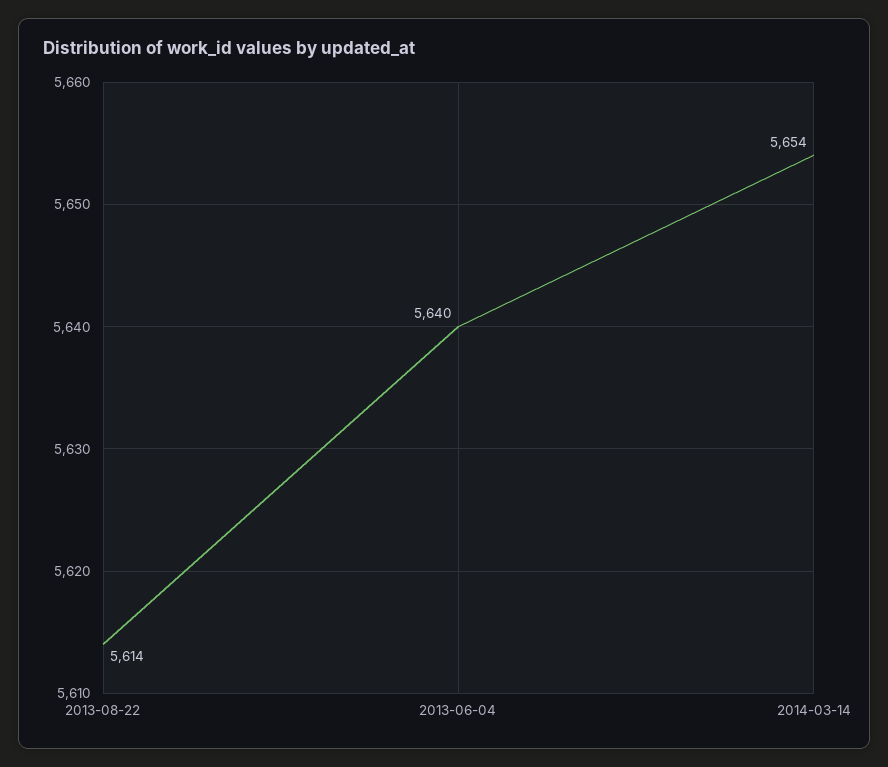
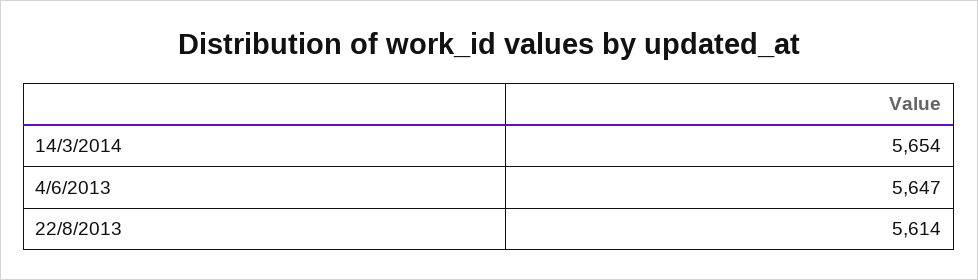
  {
    "2013-08-22": 5614,
-   "2013-06-04": 5640,
+   "2013-06-04": 5647,
    "2014-03-14": 5654
  }

